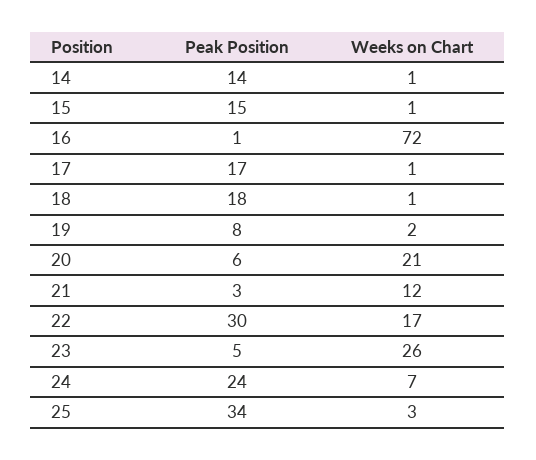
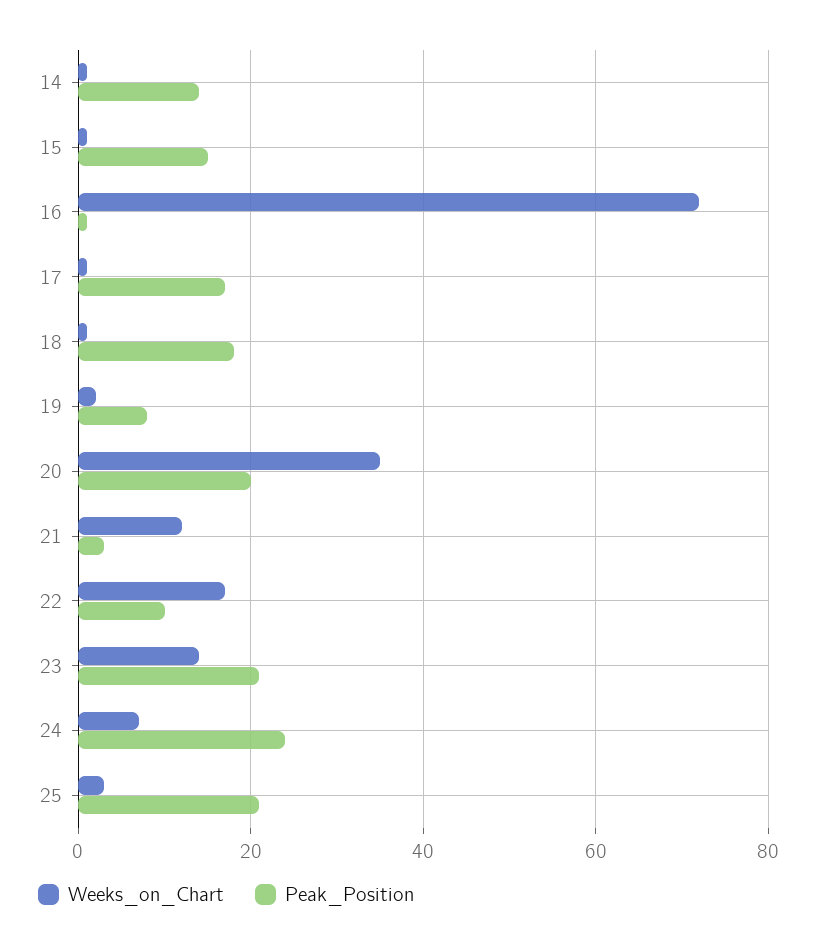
  {
    "Peak Position": {
      "14": 14,
      "15": 15,
      "16": 1,
      "17": 17,
      "18": 18,
      "19": 8,
-     "20": 6,
+     "20": 20,
      "21": 3,
-     "22": 30,
+     "22": 10,
-     "23": 5,
+     "23": 20,
      "24": 24,
-     "25": 34
+     "25": 20
    },
    "Weeks on Chart": {
      "14": 1,
      "15": 1,
      "16": 72,
      "17": 1,
      "18": 1,
      "19": 2,
-     "20": 21,
+     "20": 35,
      "21": 12,
      "22": 17,
-     "23": 26,
+     "23": 15,
      "24": 7,
      "25": 3
    }
  }

